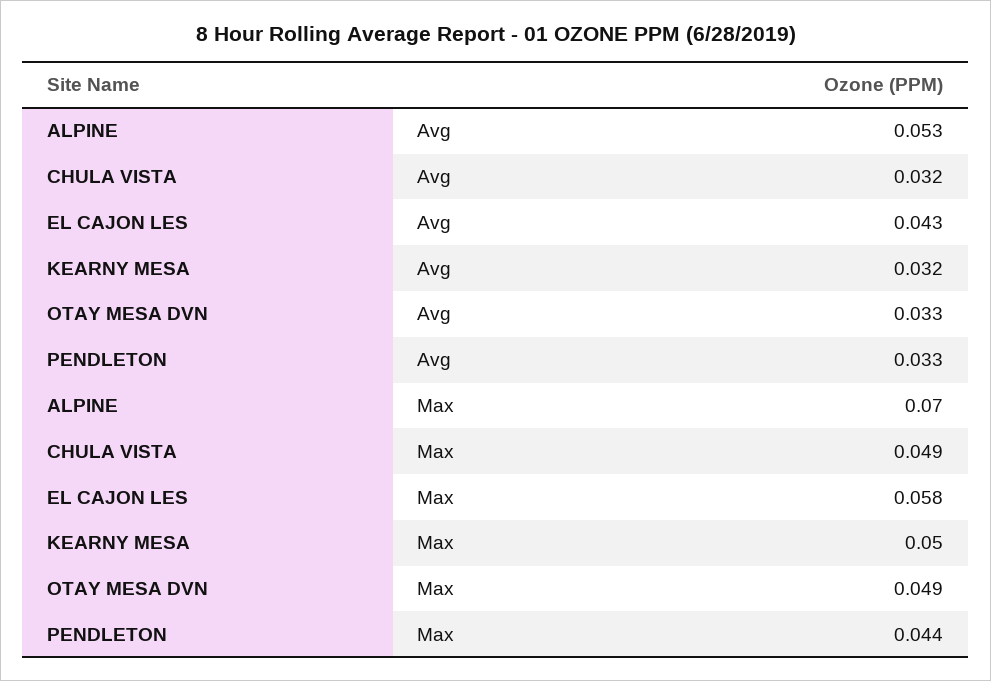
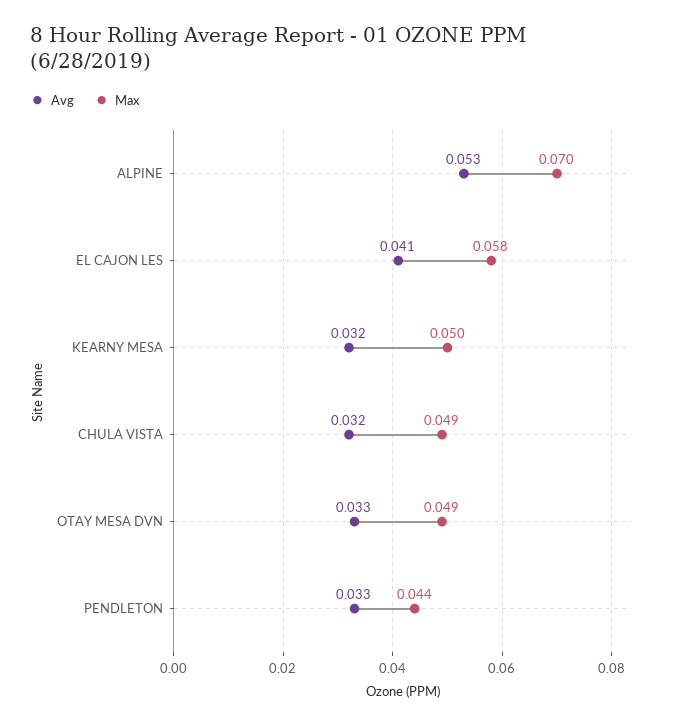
  {
    "Avg": {
      "ALPINE": 0.053,
      "CHULA VISTA": 0.032,
-     "EL CAJON LES": 0.043,
+     "EL CAJON LES": 0.041,
      "KEARNY MESA": 0.032,
      "OTAY MESA DVN": 0.033,
      "PENDLETON": 0.033
    },
    "Max": {
      "ALPINE": 0.07,
      "CHULA VISTA": 0.049,
      "EL CAJON LES": 0.058,
      "KEARNY MESA": 0.05,
      "OTAY MESA DVN": 0.049,
      "PENDLETON": 0.044
    }
  }

